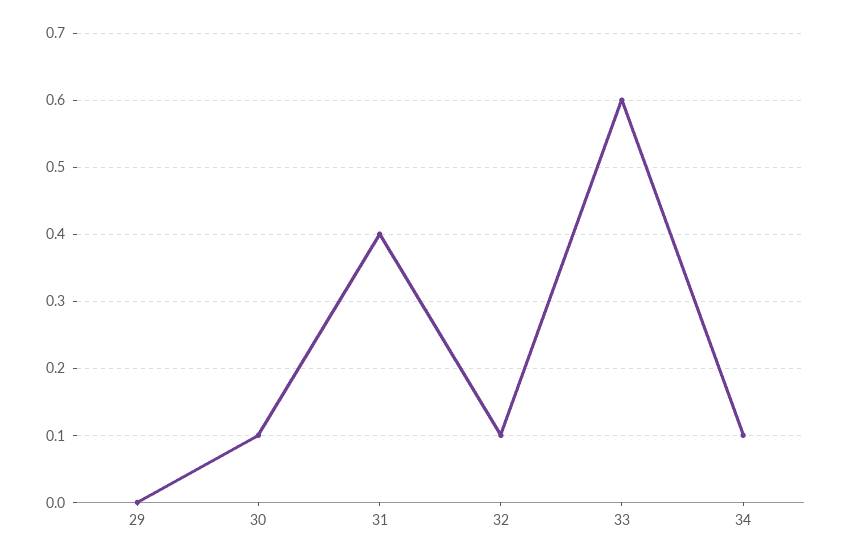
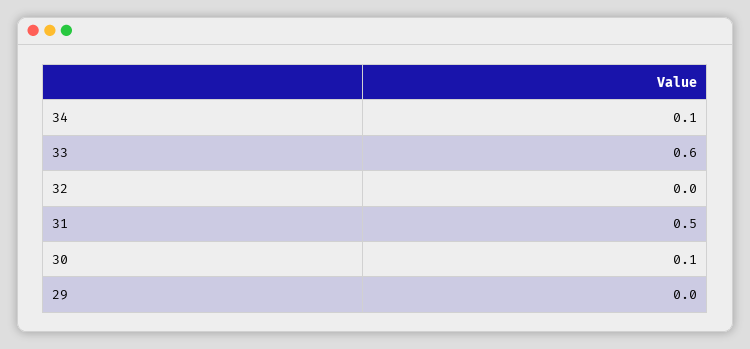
  {
    "29": 0,
    "30": 0.1,
-   "31": 0.4,
+   "31": 0.5,
-   "32": 0.1,
+   "32": 0,
    "33": 0.6,
    "34": 0.1
  }

